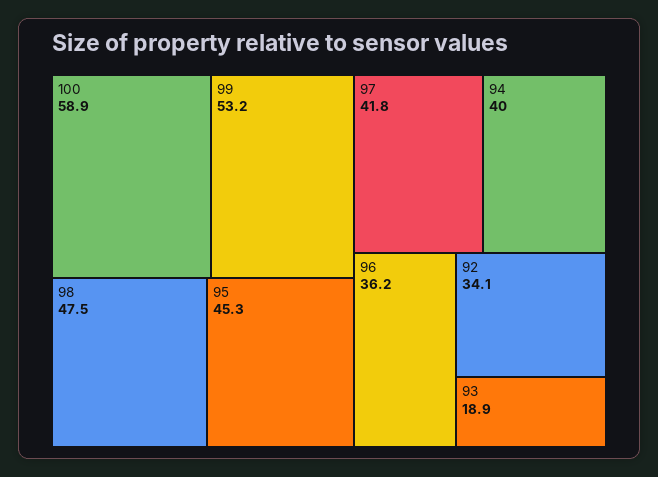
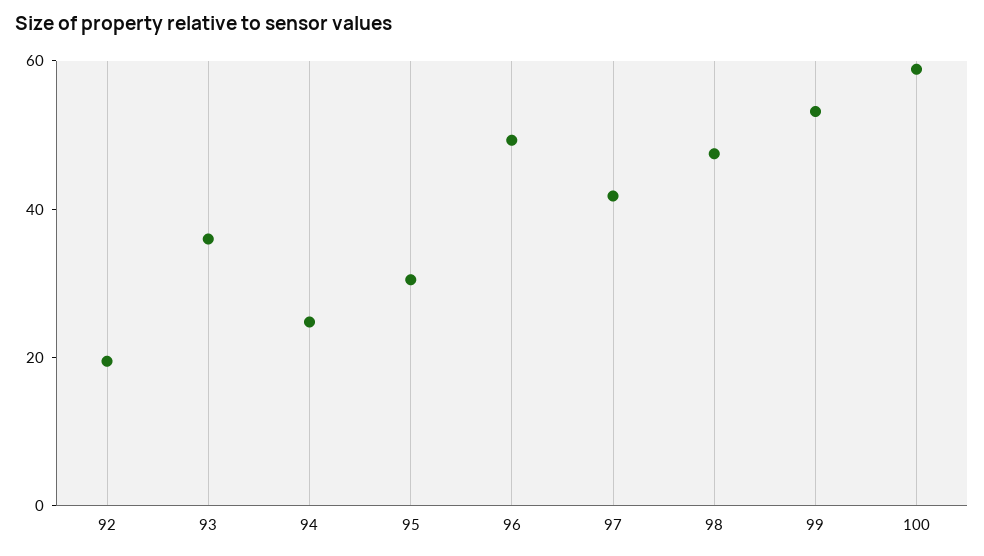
  {
    "100": 58.9,
    "99": 53.2,
    "98": 47.5,
-   "95": 45.3,
+   "95": 30,
    "97": 41.8,
-   "94": 40,
+   "94": 25,
-   "96": 36.2,
+   "96": 50,
-   "92": 34.1,
+   "92": 20,
-   "93": 18.9
+   "93": 35
  }

